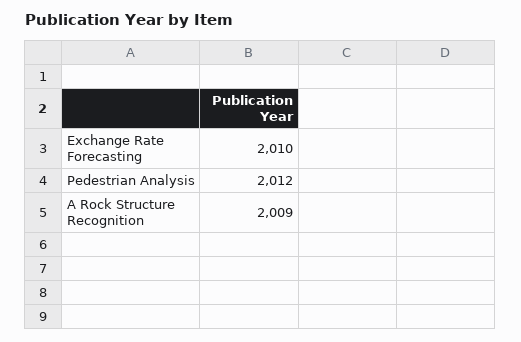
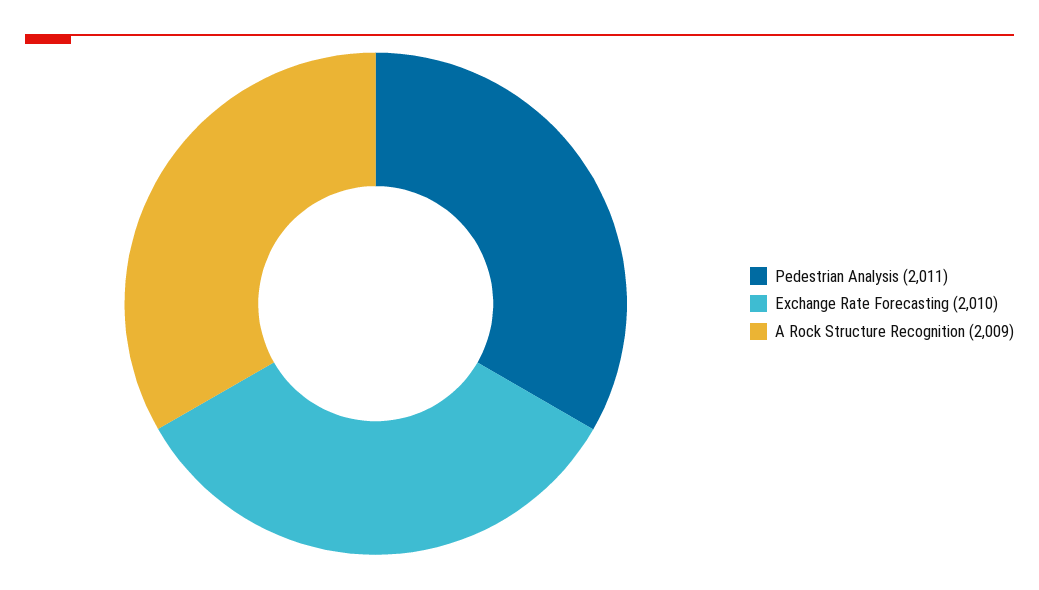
  {
    "Exchange Rate Forecasting": 2010,
-   "Pedestrian Analysis": 2012,
+   "Pedestrian Analysis": 2011,
    "A Rock Structure Recognition": 2009
  }

